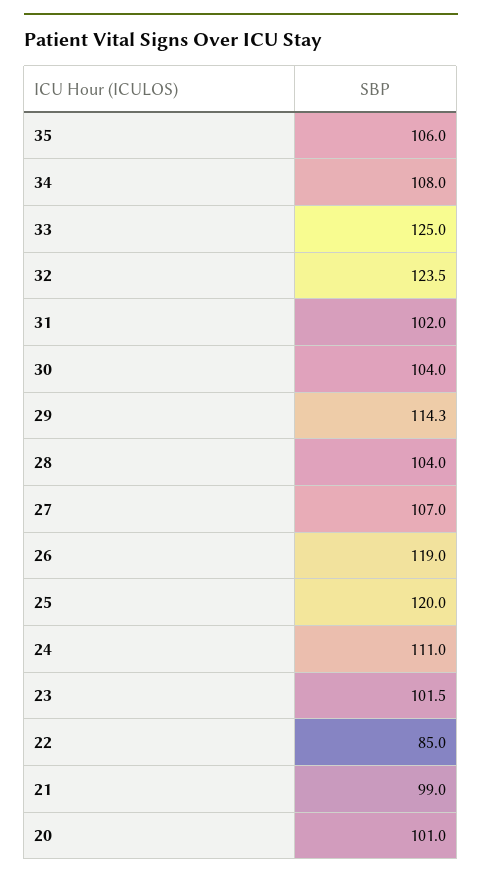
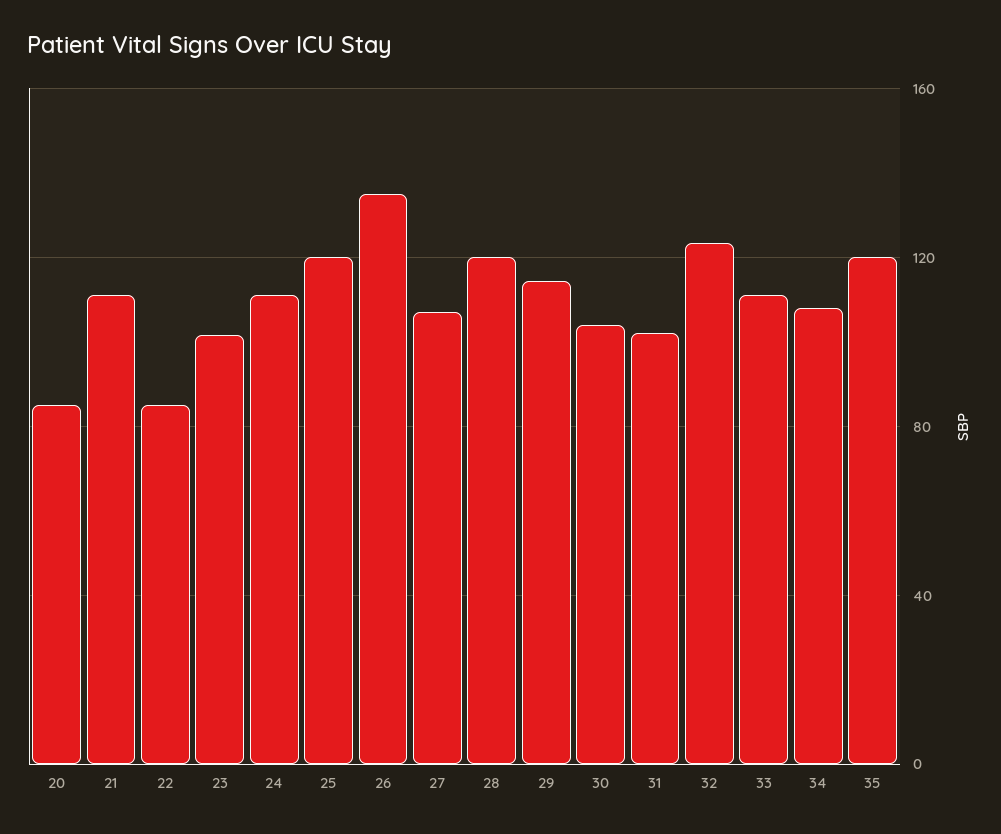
  {
-   "35": 106,
+   "35": 120,
    "34": 108,
-   "33": 125,
+   "33": 110,
    "32": 123.5,
    "31": 102,
    "30": 104,
    "29": 114.3,
-   "28": 104,
+   "28": 120,
    "27": 107,
-   "26": 119,
+   "26": 135,
    "25": 120,
    "24": 111,
    "23": 101.5,
    "22": 85,
-   "21": 99,
+   "21": 110,
-   "20": 101
+   "20": 85
  }

